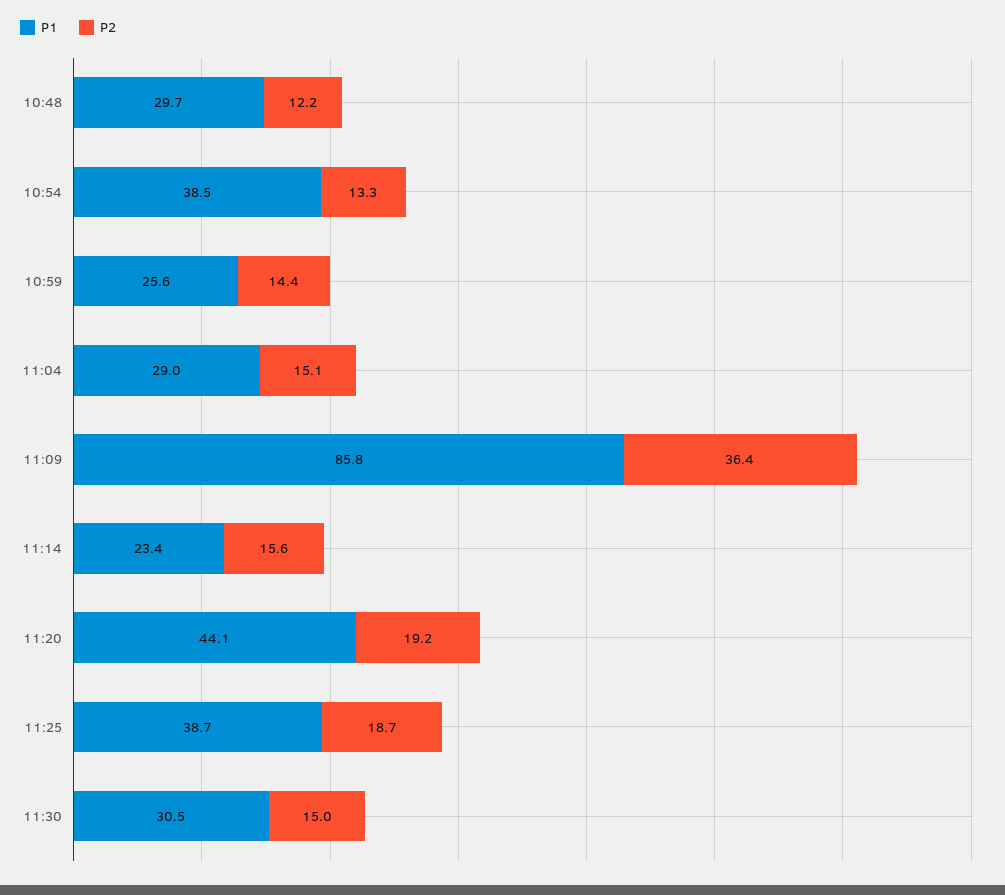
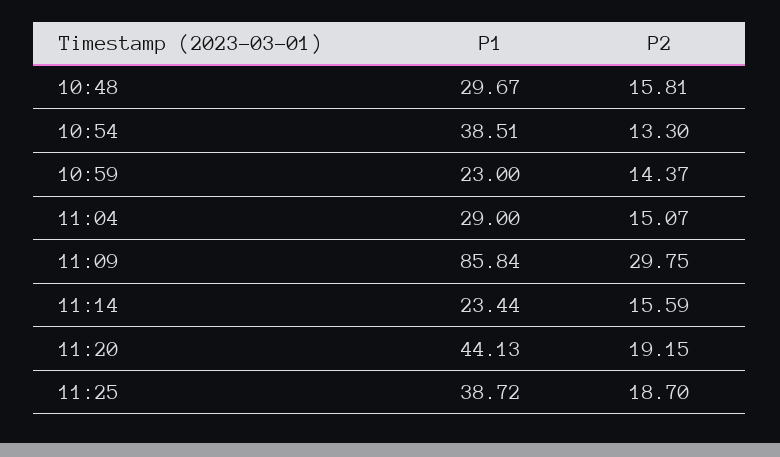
  {
    "P1": {
      "10:48": 29.67,
      "10:54": 38.51,
-     "10:59": 25.6,
+     "10:59": 23,
      "11:04": 29,
      "11:09": 85.84,
      "11:14": 23.44,
      "11:20": 44.13,
-     "11:25": 38.72,
+     "11:25": 38.72
-     "11:30": 30.5
    },
    "P2": {
-     "10:48": 12.2,
+     "10:48": 15.81,
      "10:54": 13.3,
      "10:59": 14.37,
      "11:04": 15.07,
-     "11:09": 36.4,
+     "11:09": 29.75,
      "11:14": 15.59,
      "11:20": 19.15,
-     "11:25": 18.7,
+     "11:25": 18.7
-     "11:30": 15
    }
  }

